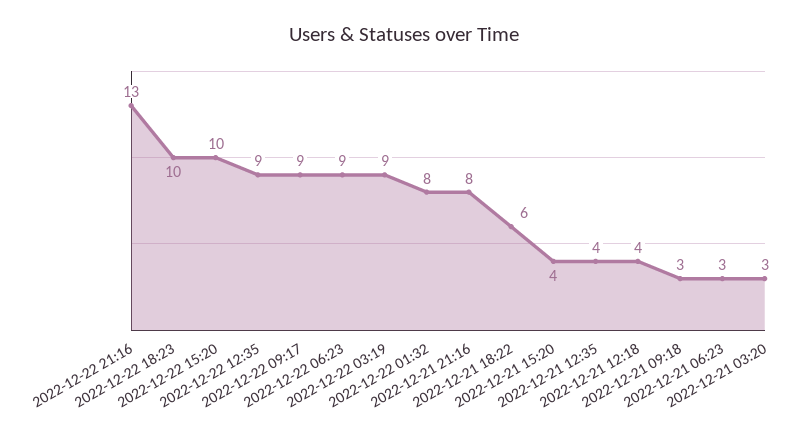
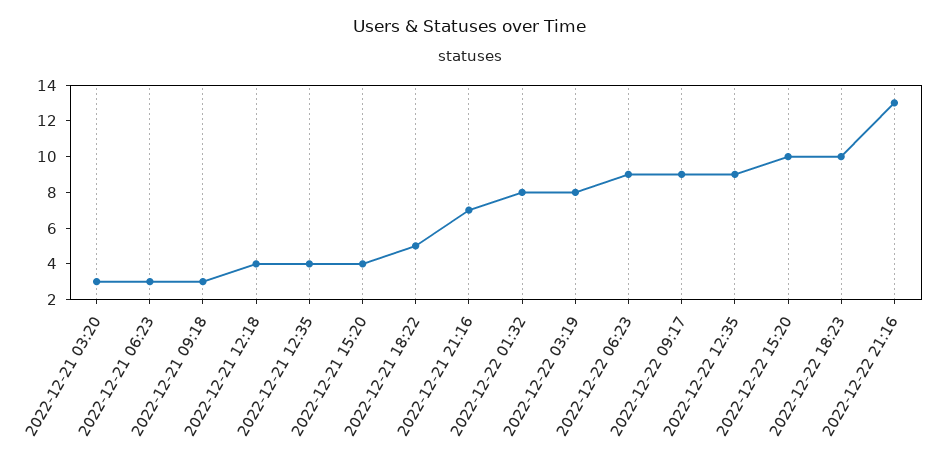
  {
    "2022-12-22 21:16": 13,
    "2022-12-22 18:23": 10,
    "2022-12-22 15:20": 10,
    "2022-12-22 12:35": 9,
    "2022-12-22 09:17": 9,
    "2022-12-22 06:23": 9,
-   "2022-12-22 03:19": 9,
+   "2022-12-22 03:19": 8,
    "2022-12-22 01:32": 8,
-   "2022-12-21 21:16": 8,
+   "2022-12-21 21:16": 7,
-   "2022-12-21 18:22": 6,
+   "2022-12-21 18:22": 5,
    "2022-12-21 15:20": 4,
    "2022-12-21 12:35": 4,
    "2022-12-21 12:18": 4,
    "2022-12-21 09:18": 3,
    "2022-12-21 06:23": 3,
    "2022-12-21 03:20": 3
  }

